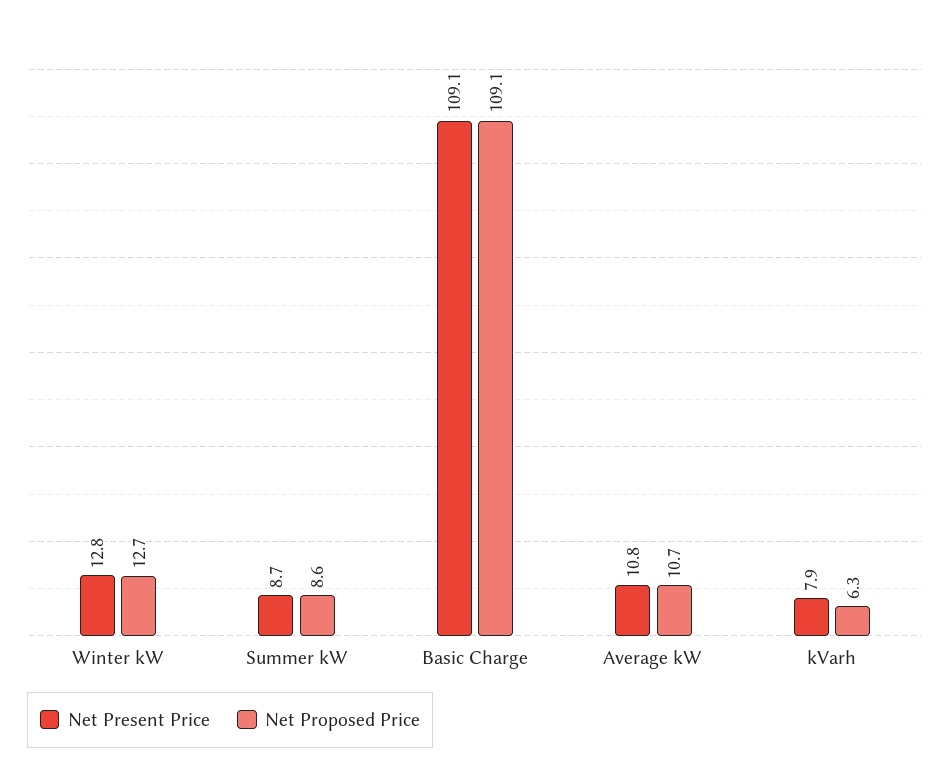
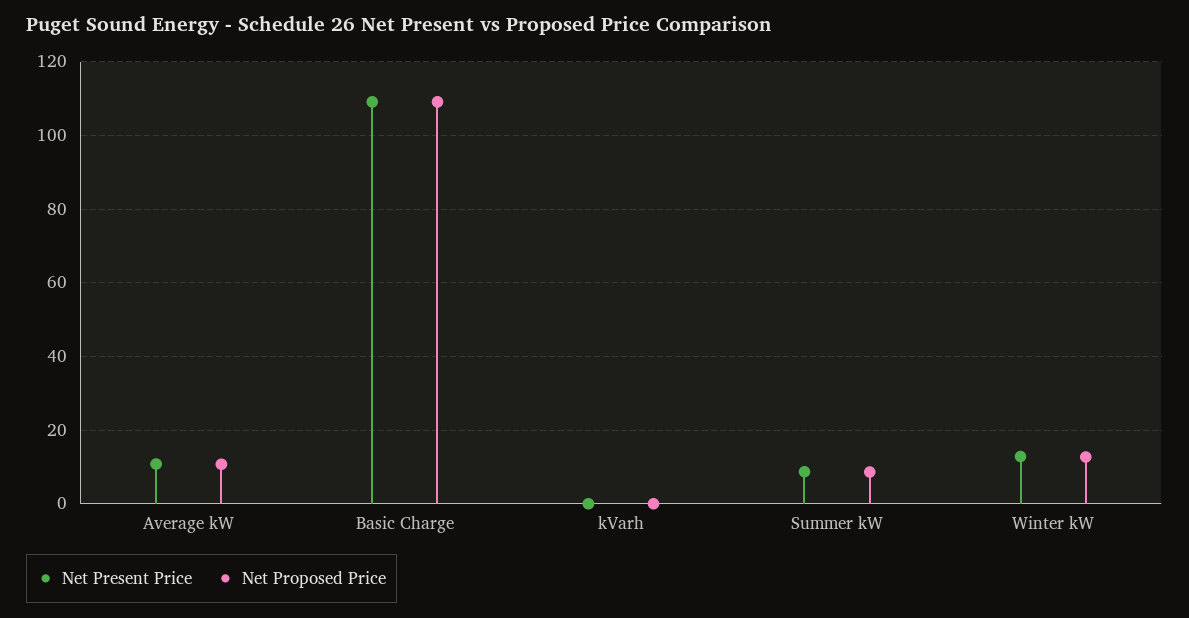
  {
    "Net Present Price": {
      "Winter kW": 12.8,
      "Summer kW": 8.7,
      "Basic Charge": 109.1,
      "Average kW": 10.8,
-     "kVarh": 7.9
+     "kVarh": 0
    },
    "Net Proposed Price": {
      "Winter kW": 12.7,
      "Summer kW": 8.6,
      "Basic Charge": 109.1,
      "Average kW": 10.7,
-     "kVarh": 6.3
+     "kVarh": 0
    }
  }

